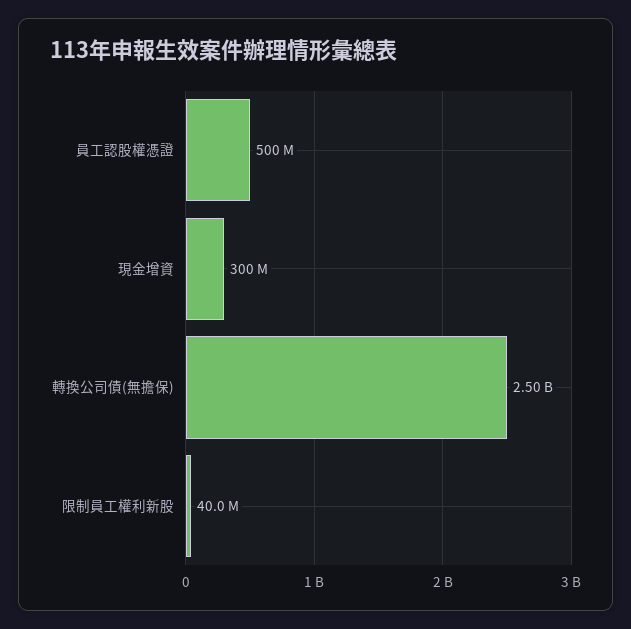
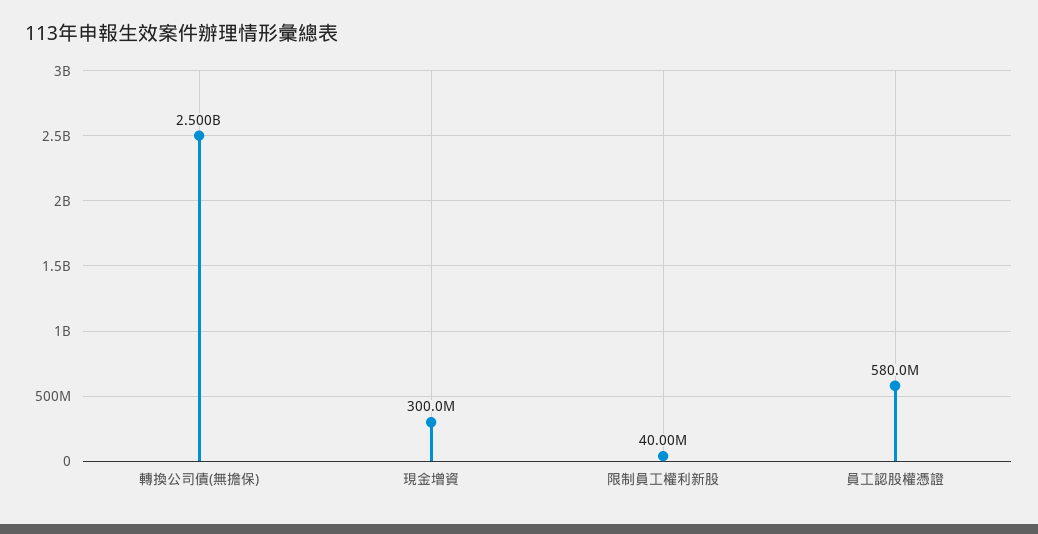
  {
-   "員工認股權憑證": 500000000,
+   "員工認股權憑證": 580000000,
    "現金增資": 300000000,
    "轉換公司債(無擔保)": 2500000000,
    "限制員工權利新股": 40000000
  }

